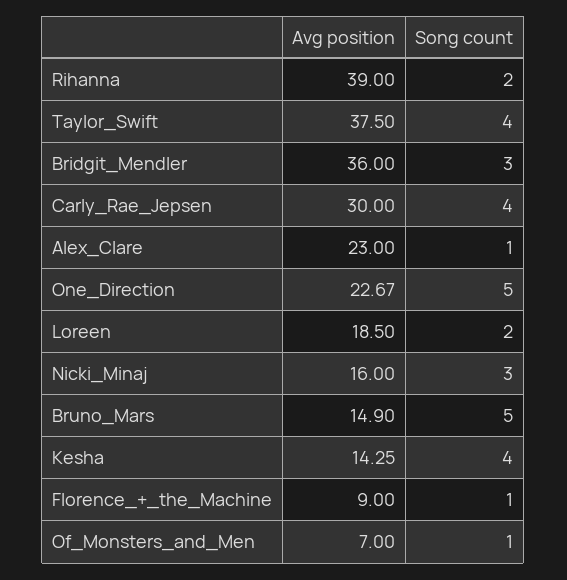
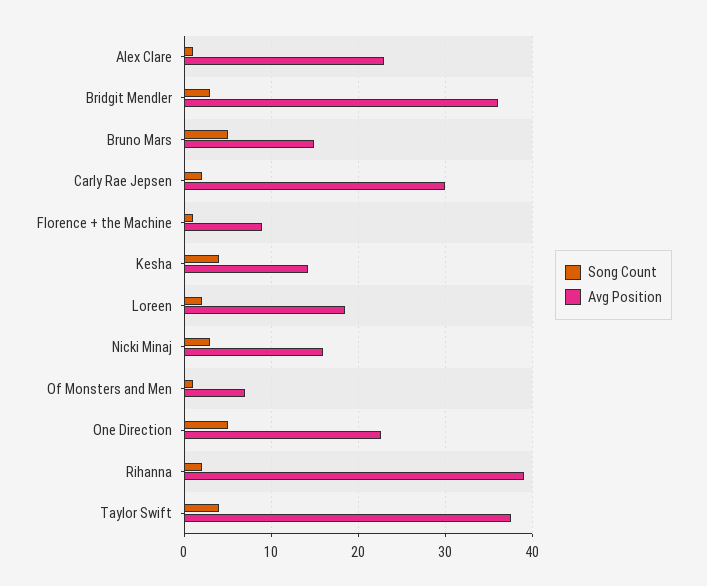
  {
    "Avg position": {
      "Rihanna": 39,
      "Taylor_Swift": 37.5,
      "Bridgit_Mendler": 36,
      "Carly_Rae_Jepsen": 30,
      "Alex_Clare": 23,
      "One_Direction": 22.67,
      "Loreen": 18.5,
      "Nicki_Minaj": 16,
      "Bruno_Mars": 14.9,
      "Kesha": 14.25,
      "Florence_+_the_Machine": 9,
      "Of_Monsters_and_Men": 7
    },
    "Song count": {
      "Rihanna": 2,
      "Taylor_Swift": 4,
      "Bridgit_Mendler": 3,
-     "Carly_Rae_Jepsen": 4,
+     "Carly_Rae_Jepsen": 2,
      "Alex_Clare": 1,
      "One_Direction": 5,
      "Loreen": 2,
      "Nicki_Minaj": 3,
      "Bruno_Mars": 5,
      "Kesha": 4,
      "Florence_+_the_Machine": 1,
      "Of_Monsters_and_Men": 1
    }
  }

